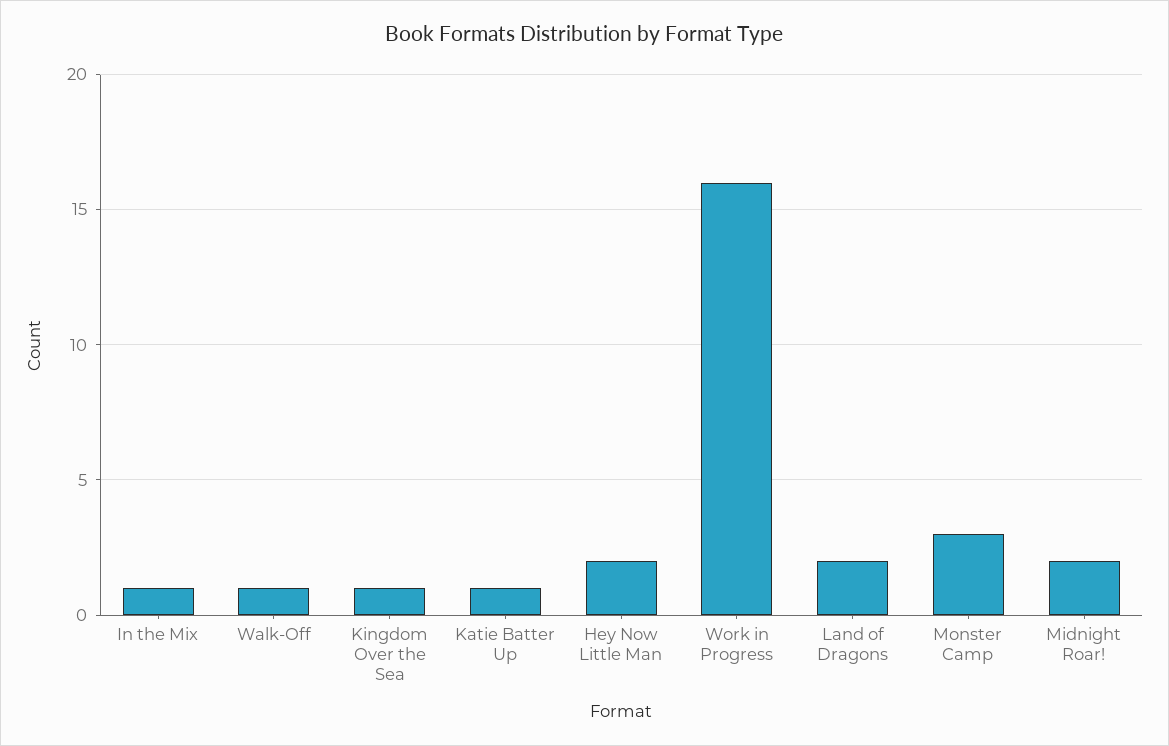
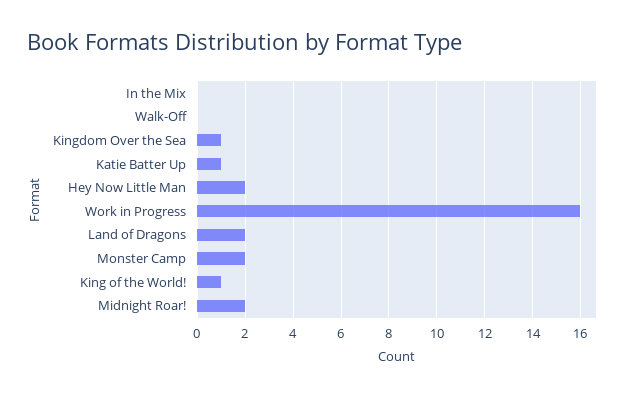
  {
-   "In the Mix": 1,
+   "In the Mix": 0,
-   "Walk-Off": 1,
+   "Walk-Off": 0,
    "Kingdom Over the Sea": 1,
    "Katie Batter Up": 1,
    "Hey Now Little Man": 2,
    "Work in Progress": 16,
    "Land of Dragons": 2,
-   "Monster Camp": 3,
+   "Monster Camp": 2,
-   "Midnight Roar!": 2
+   "Midnight Roar!": 2,
+   "King of the World!": 1
  }

